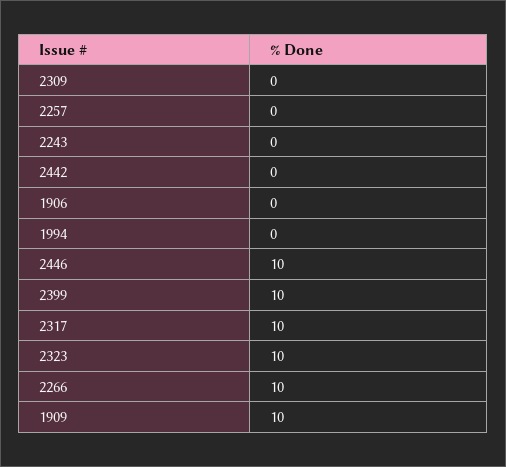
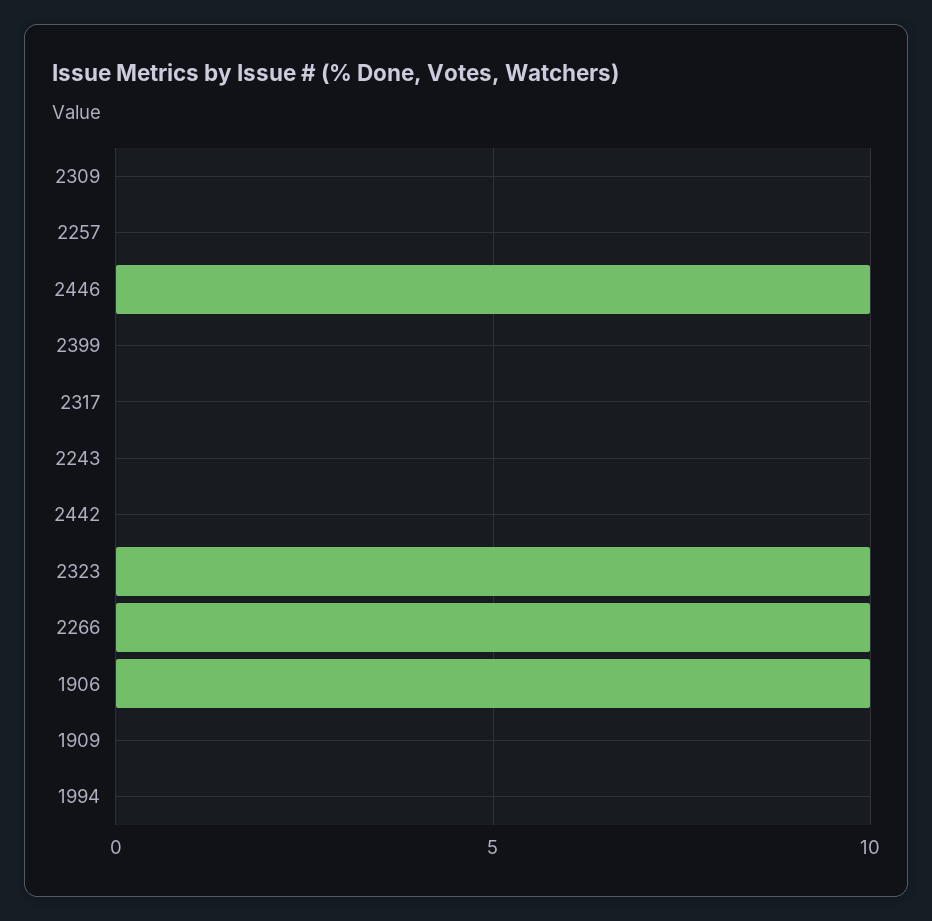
  {
    "2309": 0,
    "2257": 0,
    "2243": 0,
    "2442": 0,
-   "1906": 0,
+   "1906": 10,
    "1994": 0,
    "2446": 10,
-   "2399": 10,
+   "2399": 0,
-   "2317": 10,
+   "2317": 0,
    "2323": 10,
    "2266": 10,
-   "1909": 10
+   "1909": 0
  }

